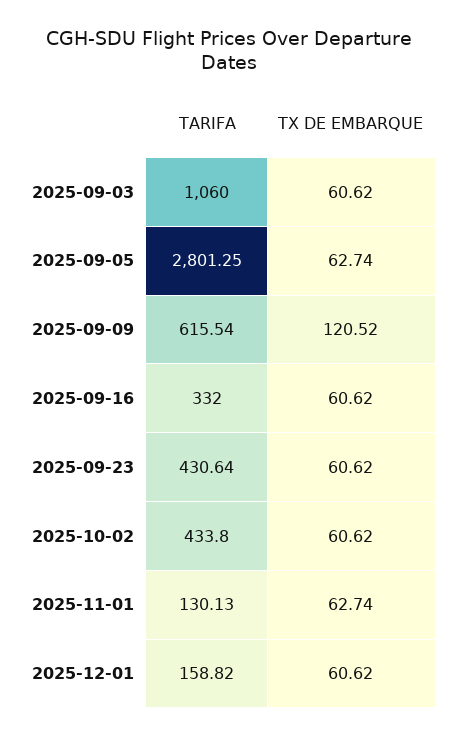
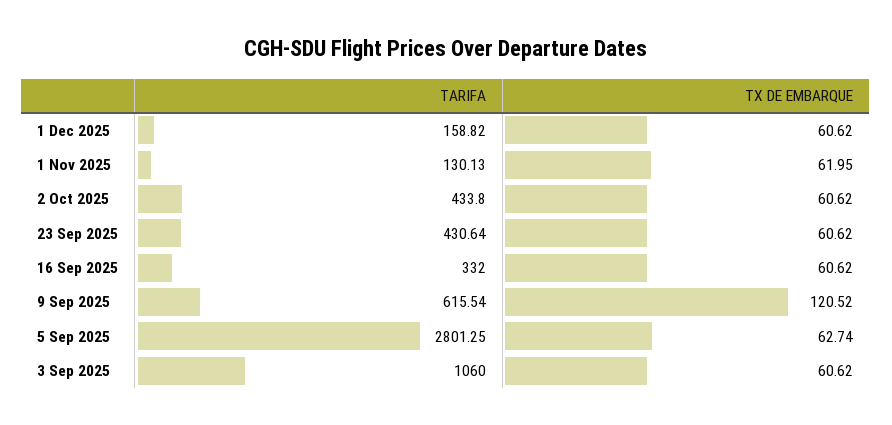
  {
    "TARIFA": {
      "2025-09-03": 1060,
      "2025-09-05": 2801.25,
      "2025-09-09": 615.54,
      "2025-09-16": 332,
      "2025-09-23": 430.64,
      "2025-10-02": 433.8,
      "2025-11-01": 130.13,
      "2025-12-01": 158.82
    },
    "TX DE EMBARQUE": {
      "2025-09-03": 60.62,
      "2025-09-05": 62.74,
      "2025-09-09": 120.52,
      "2025-09-16": 60.62,
      "2025-09-23": 60.62,
      "2025-10-02": 60.62,
-     "2025-11-01": 62.74,
+     "2025-11-01": 61.95,
      "2025-12-01": 60.62
    }
  }

